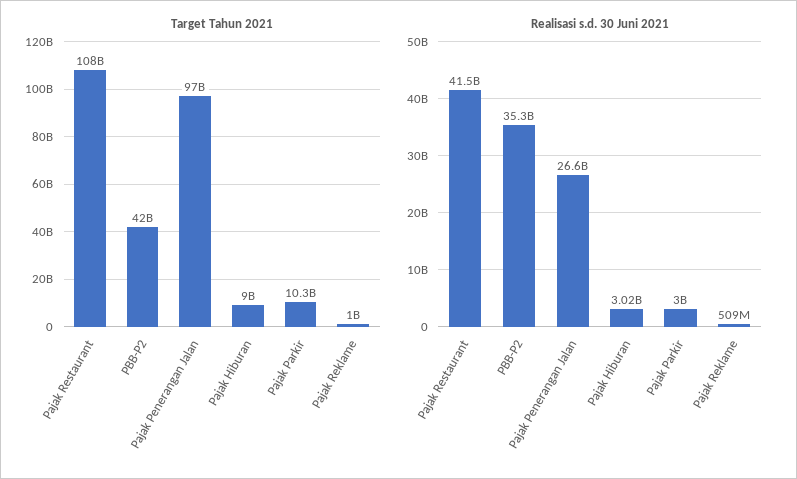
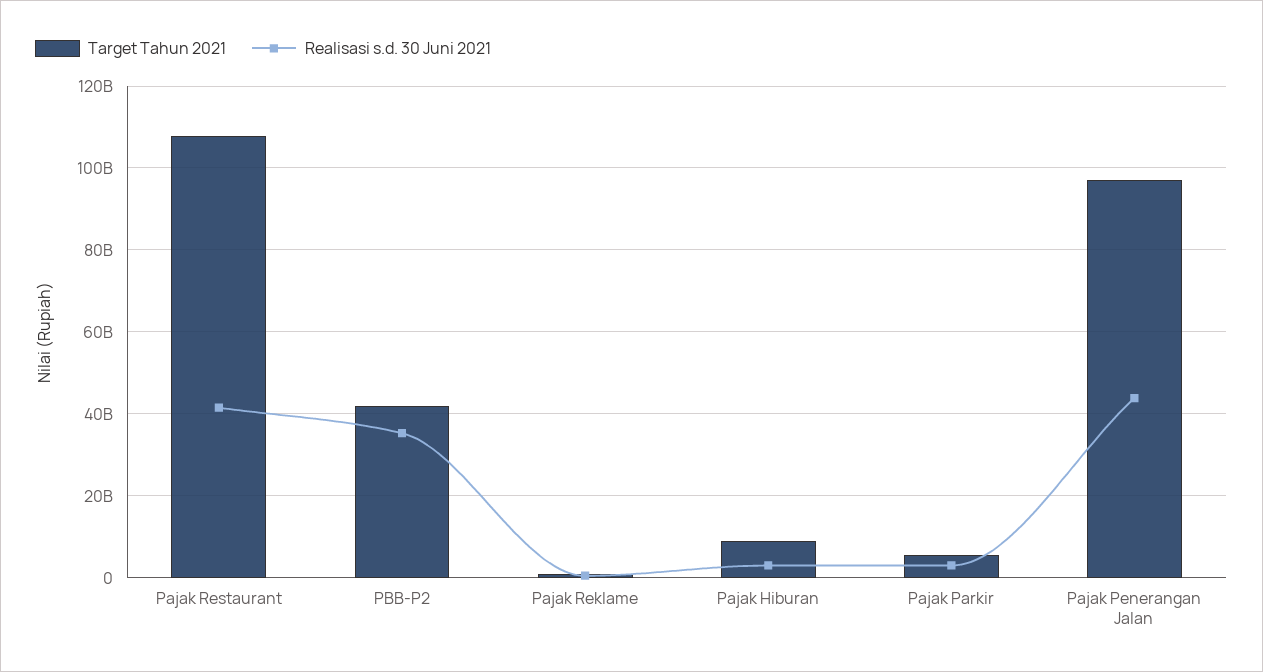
  {
    "Target Tahun 2021": {
      "Pajak Restaurant": 108000000000,
      "PBB-P2": 42000000000,
      "Pajak Penerangan Jalan": 97000000000,
      "Pajak Hiburan": 9000000000,
-     "Pajak Parkir": 10300000000,
+     "Pajak Parkir": 6000000000,
      "Pajak Reklame": 1000000000
    },
    "Realisasi s.d. 30 Juni 2021": {
      "Pajak Restaurant": 41500000000,
      "PBB-P2": 35300000000,
-     "Pajak Penerangan Jalan": 26600000000,
+     "Pajak Penerangan Jalan": 44000000000,
      "Pajak Hiburan": 3020000000,
      "Pajak Parkir": 3000000000,
      "Pajak Reklame": 509000000
    }
  }

